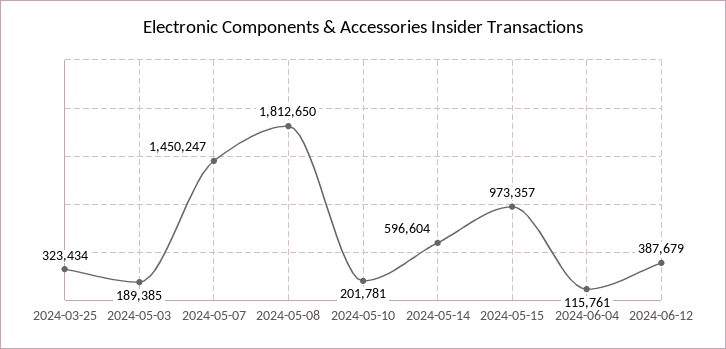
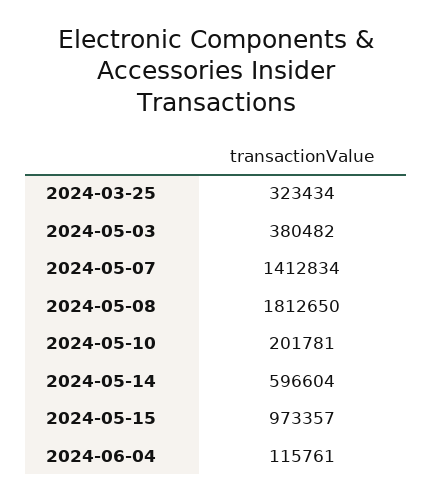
  {
    "2024-03-25": 323434,
-   "2024-05-03": 189385,
+   "2024-05-03": 380482,
-   "2024-05-07": 1450247,
+   "2024-05-07": 1412834,
    "2024-05-08": 1812650,
    "2024-05-10": 201781,
    "2024-05-14": 596604,
    "2024-05-15": 973357,
-   "2024-06-04": 115761,
+   "2024-06-04": 115761
-   "2024-06-12": 387679
  }

